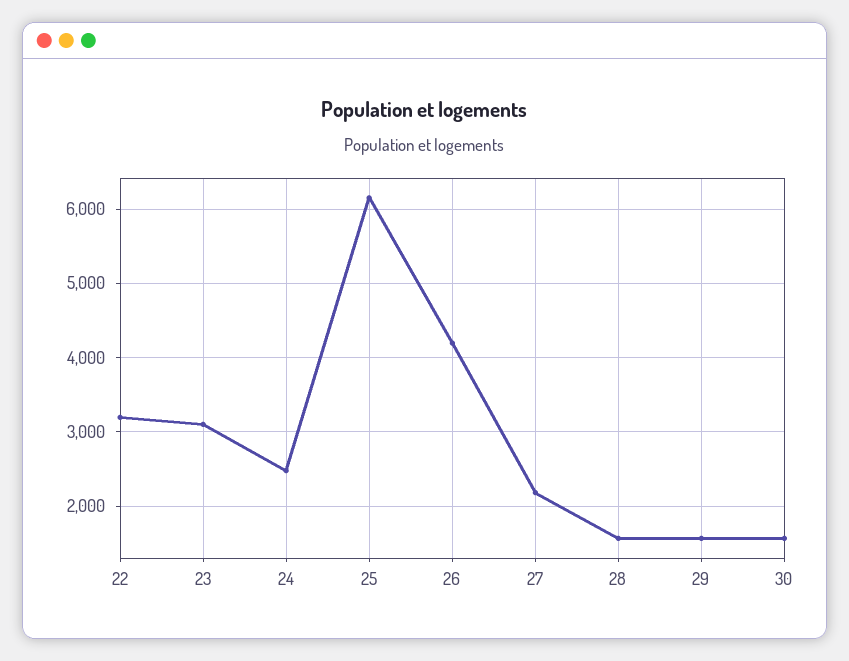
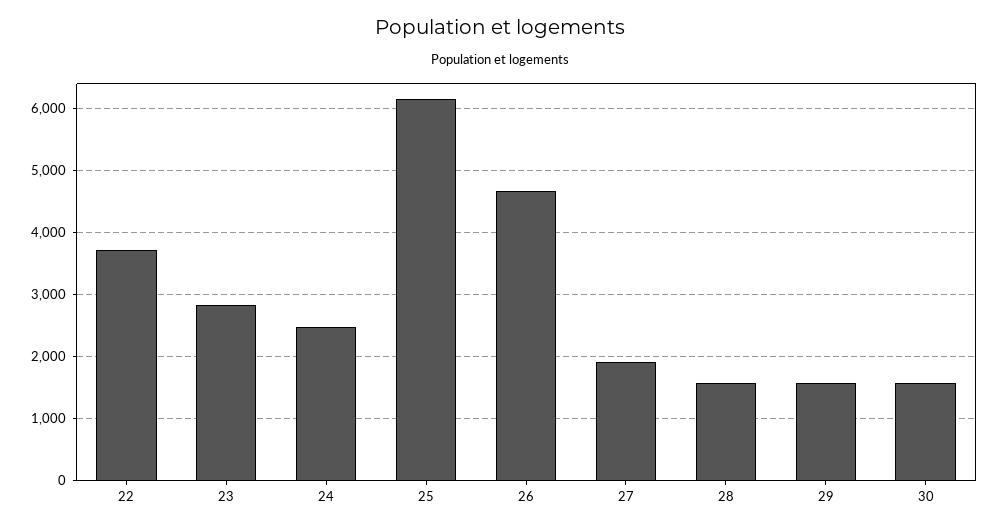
  {
-   "22": 3200,
+   "22": 3700,
-   "23": 3100,
+   "23": 2800,
    "24": 2500,
    "25": 6200,
-   "26": 4200,
+   "26": 4700,
-   "27": 2200,
+   "27": 1900,
    "28": 1600,
    "29": 1600,
    "30": 1600
  }

